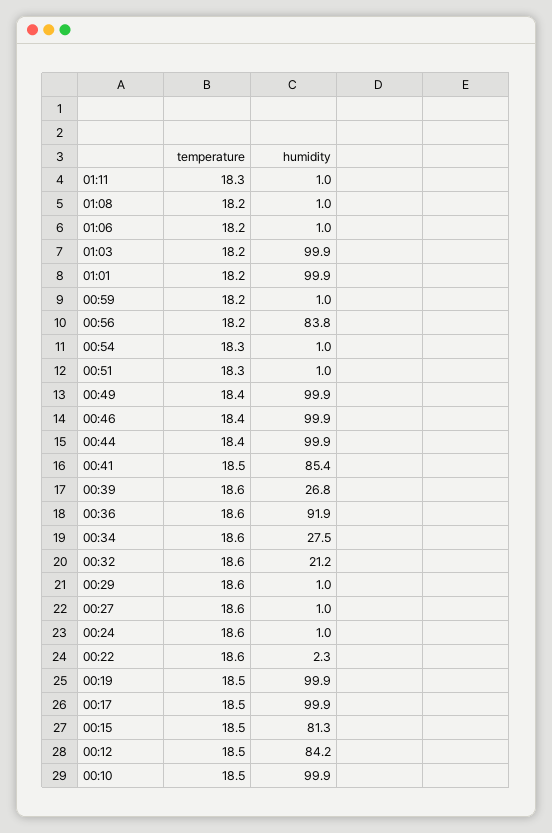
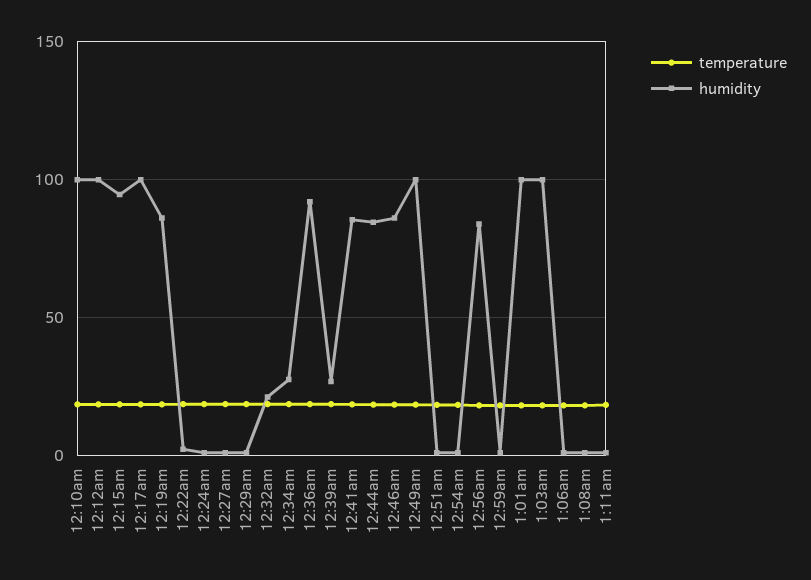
  {
    "temperature": {
      "01:11": 18.3,
      "01:08": 18.2,
      "01:06": 18.2,
      "01:03": 18.2,
      "01:01": 18.2,
      "00:59": 18.2,
      "00:56": 18.2,
      "00:54": 18.3,
      "00:51": 18.3,
      "00:49": 18.4,
      "00:46": 18.4,
      "00:44": 18.4,
      "00:41": 18.5,
      "00:39": 18.6,
      "00:36": 18.6,
      "00:34": 18.6,
      "00:32": 18.6,
      "00:29": 18.6,
      "00:27": 18.6,
      "00:24": 18.6,
      "00:22": 18.6,
      "00:19": 18.5,
      "00:17": 18.5,
      "00:15": 18.5,
      "00:12": 18.5,
      "00:10": 18.5
    },
    "humidity": {
      "01:11": 1,
      "01:08": 1,
      "01:06": 1,
      "01:03": 99.9,
      "01:01": 99.9,
      "00:59": 1,
      "00:56": 83.8,
      "00:54": 1,
      "00:51": 1,
      "00:49": 99.9,
-     "00:46": 99.9,
+     "00:46": 85,
-     "00:44": 99.9,
+     "00:44": 85,
      "00:41": 85.4,
      "00:39": 26.8,
      "00:36": 91.9,
      "00:34": 27.5,
      "00:32": 21.2,
      "00:29": 1,
      "00:27": 1,
      "00:24": 1,
      "00:22": 2.3,
-     "00:19": 99.9,
+     "00:19": 85,
      "00:17": 99.9,
-     "00:15": 81.3,
+     "00:15": 95,
-     "00:12": 84.2,
+     "00:12": 100,
      "00:10": 99.9
    }
  }

